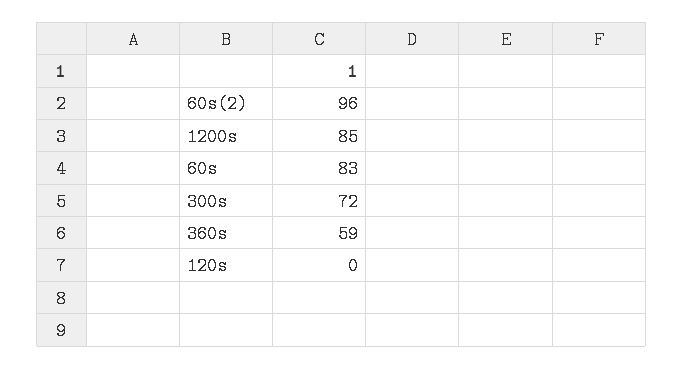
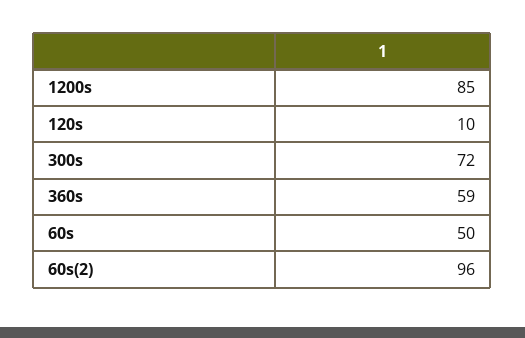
  {
    "60s(2)": 96,
    "1200s": 85,
-   "60s": 83,
+   "60s": 50,
    "300s": 72,
    "360s": 59,
-   "120s": 0
+   "120s": 10
  }

